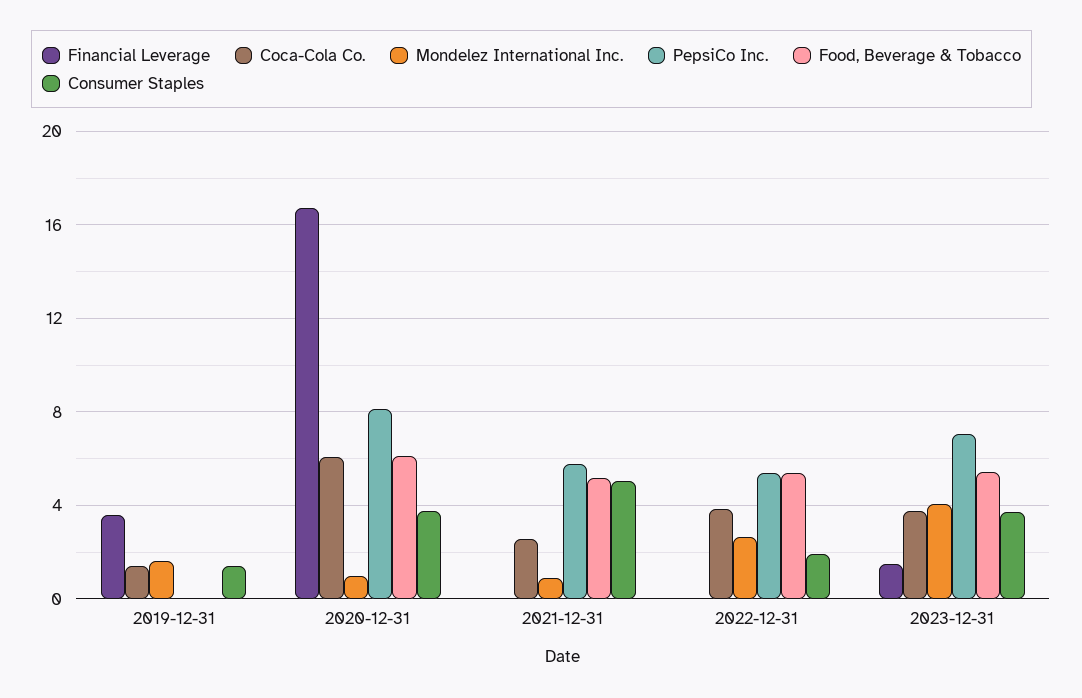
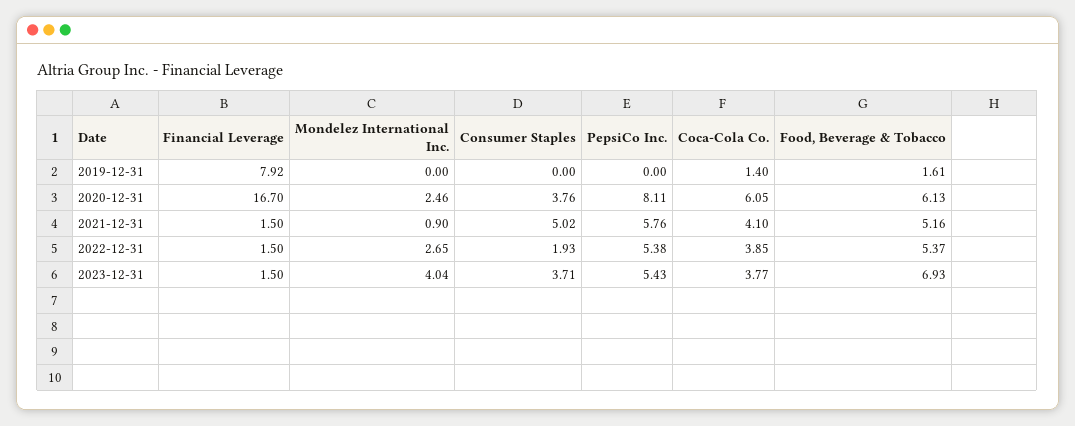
  {
    "Financial Leverage": {
-     "2019-12-31": 3.5,
+     "2019-12-31": 7.92,
      "2020-12-31": 16.7,
-     "2021-12-31": 0,
+     "2021-12-31": 1.5,
-     "2022-12-31": 0,
+     "2022-12-31": 1.5,
      "2023-12-31": 1.5
    },
    "Coca-Cola Co.": {
      "2019-12-31": 1.4,
      "2020-12-31": 6.05,
-     "2021-12-31": 2.5,
+     "2021-12-31": 4.1,
      "2022-12-31": 3.85,
      "2023-12-31": 3.77
    },
    "Mondelez International Inc.": {
-     "2019-12-31": 1.5,
+     "2019-12-31": 0,
-     "2020-12-31": 1,
+     "2020-12-31": 2.46,
      "2021-12-31": 0.9,
      "2022-12-31": 2.65,
      "2023-12-31": 4.04
    },
    "PepsiCo Inc.": {
      "2019-12-31": 0,
      "2020-12-31": 8.11,
      "2021-12-31": 5.76,
      "2022-12-31": 5.38,
-     "2023-12-31": 7
+     "2023-12-31": 5.43
    },
    "Food, Beverage & Tobacco": {
-     "2019-12-31": 0,
+     "2019-12-31": 1.61,
      "2020-12-31": 6.13,
      "2021-12-31": 5.16,
      "2022-12-31": 5.37,
-     "2023-12-31": 5.5
+     "2023-12-31": 6.93
    },
    "Consumer Staples": {
-     "2019-12-31": 1.5,
+     "2019-12-31": 0,
      "2020-12-31": 3.76,
      "2021-12-31": 5.02,
      "2022-12-31": 1.93,
      "2023-12-31": 3.71
    }
  }

